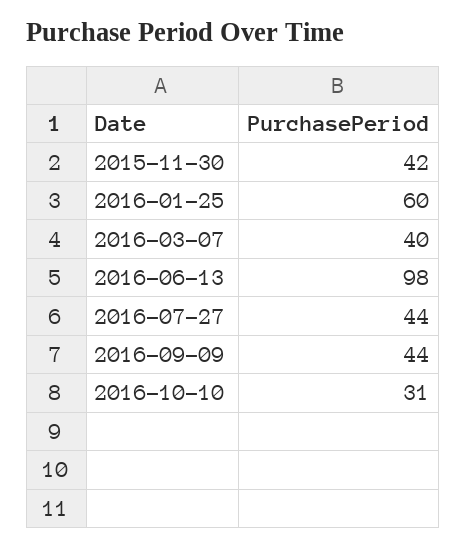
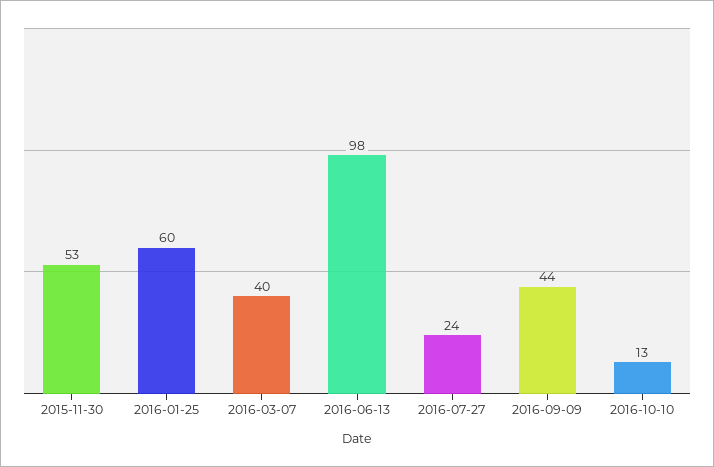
  {
-   "2015-11-30": 42,
+   "2015-11-30": 53,
    "2016-01-25": 60,
    "2016-03-07": 40,
    "2016-06-13": 98,
-   "2016-07-27": 44,
+   "2016-07-27": 24,
    "2016-09-09": 44,
-   "2016-10-10": 31
+   "2016-10-10": 13
  }

